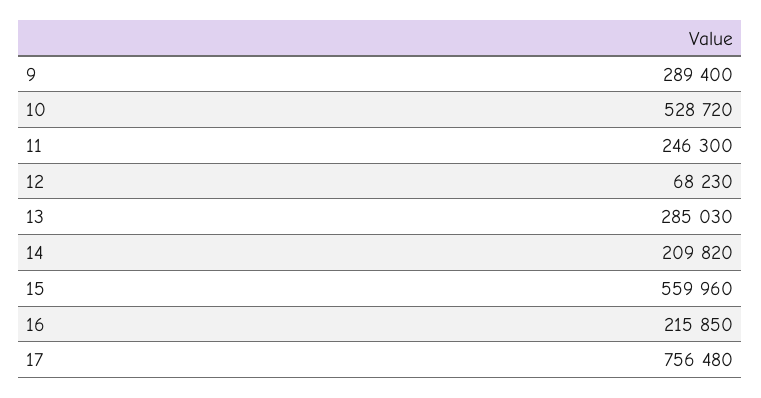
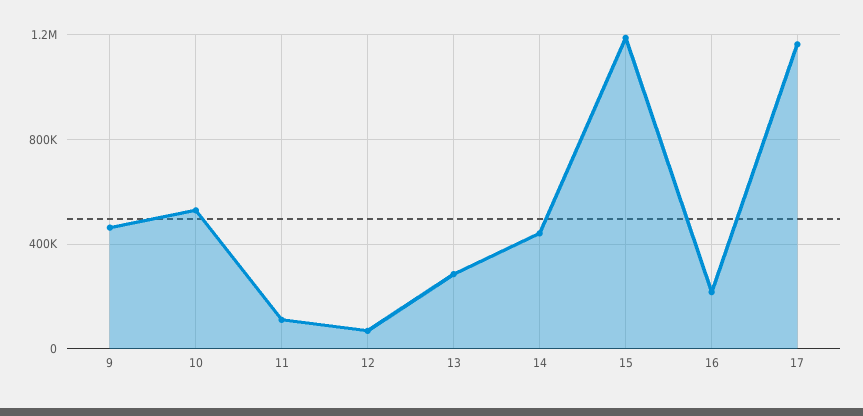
  {
-   "9": 289400,
+   "9": 450000,
    "10": 528720,
-   "11": 246300,
+   "11": 100000,
    "12": 68230,
    "13": 285030,
-   "14": 209820,
+   "14": 450000,
-   "15": 559960,
+   "15": 1200000,
    "16": 215850,
-   "17": 756480
+   "17": 1150000
  }

